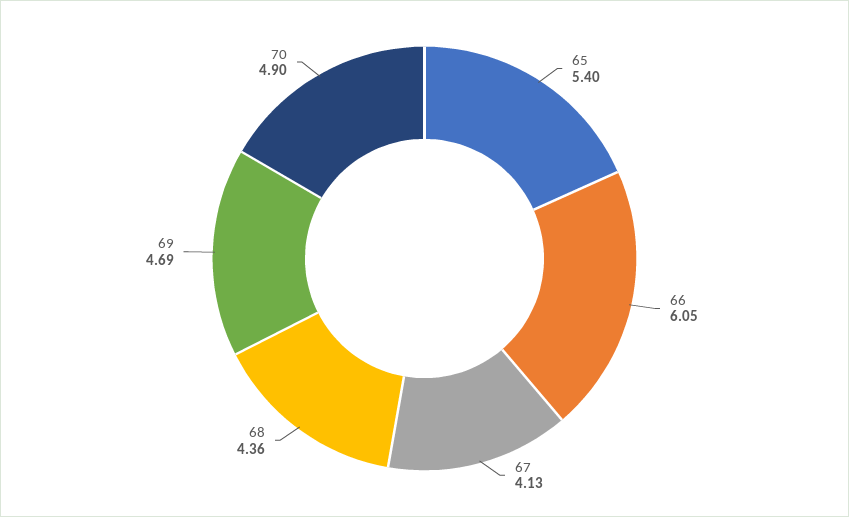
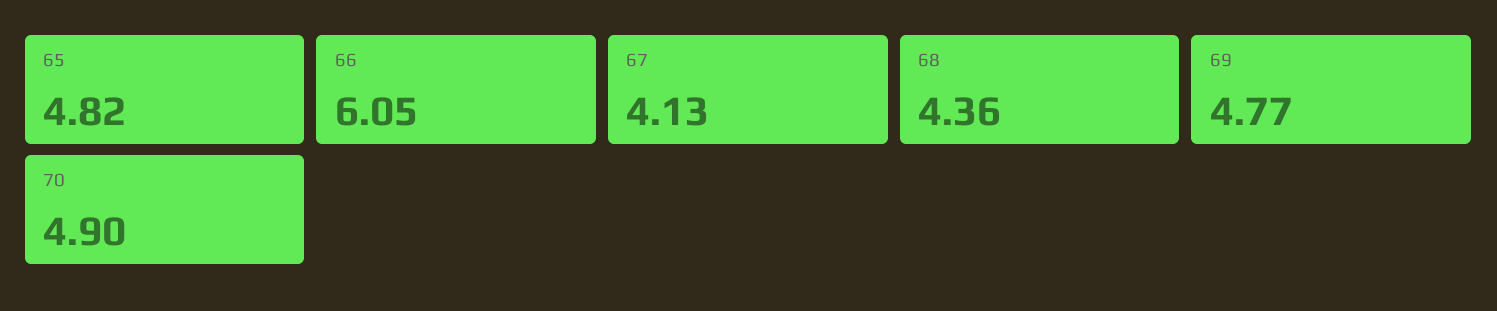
  {
-   "65": 5.4,
+   "65": 4.82,
    "66": 6.05,
    "67": 4.13,
    "68": 4.36,
-   "69": 4.69,
+   "69": 4.77,
    "70": 4.9
  }

